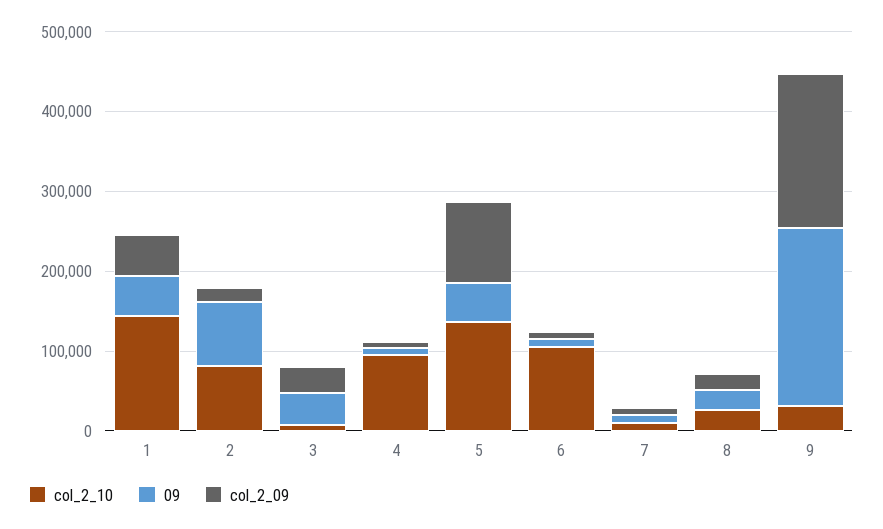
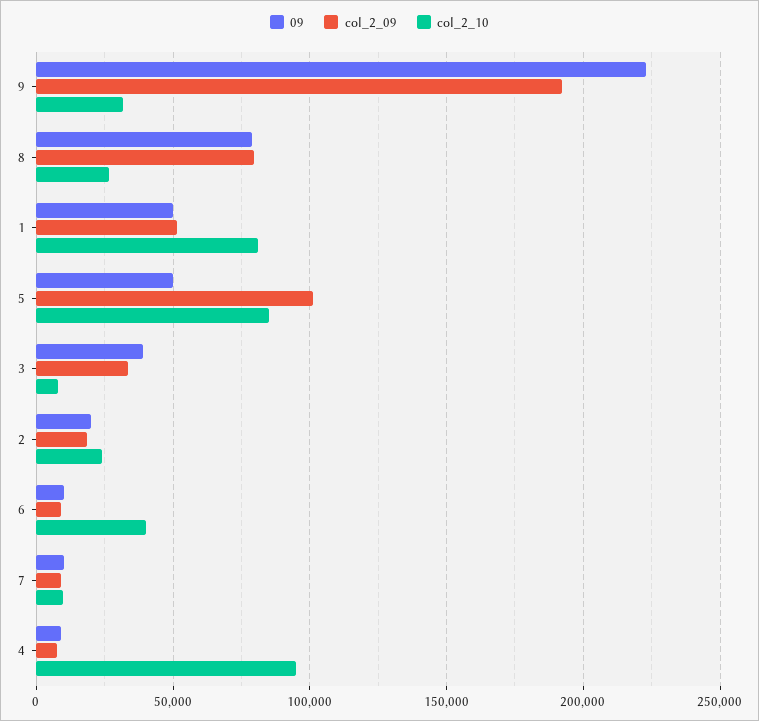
  {
    "col_2_10": {
-     "1": 140000,
+     "1": 80000,
-     "2": 80000,
+     "2": 25000,
      "3": 10000,
      "4": 95000,
-     "5": 140000,
+     "5": 85000,
-     "6": 100000,
+     "6": 40000,
      "7": 10000,
      "8": 25000,
      "9": 30000
    },
    "09": {
      "1": 50000,
-     "2": 80000,
+     "2": 20000,
      "3": 40000,
      "4": 10000,
      "5": 50000,
      "6": 10000,
      "7": 10000,
-     "8": 20000,
+     "8": 80000,
      "9": 225000
    },
    "col_2_09": {
      "1": 50000,
      "2": 20000,
      "3": 35000,
      "4": 10000,
      "5": 100000,
      "6": 10000,
      "7": 10000,
-     "8": 20000,
+     "8": 80000,
      "9": 190000
    }
  }

